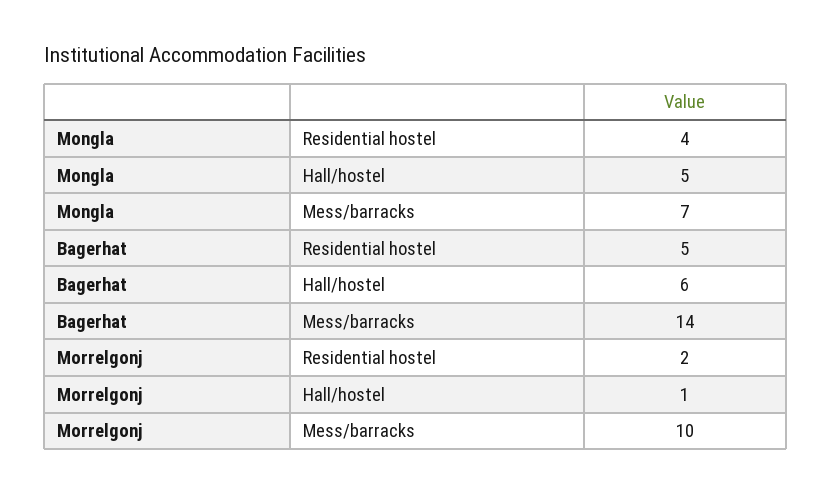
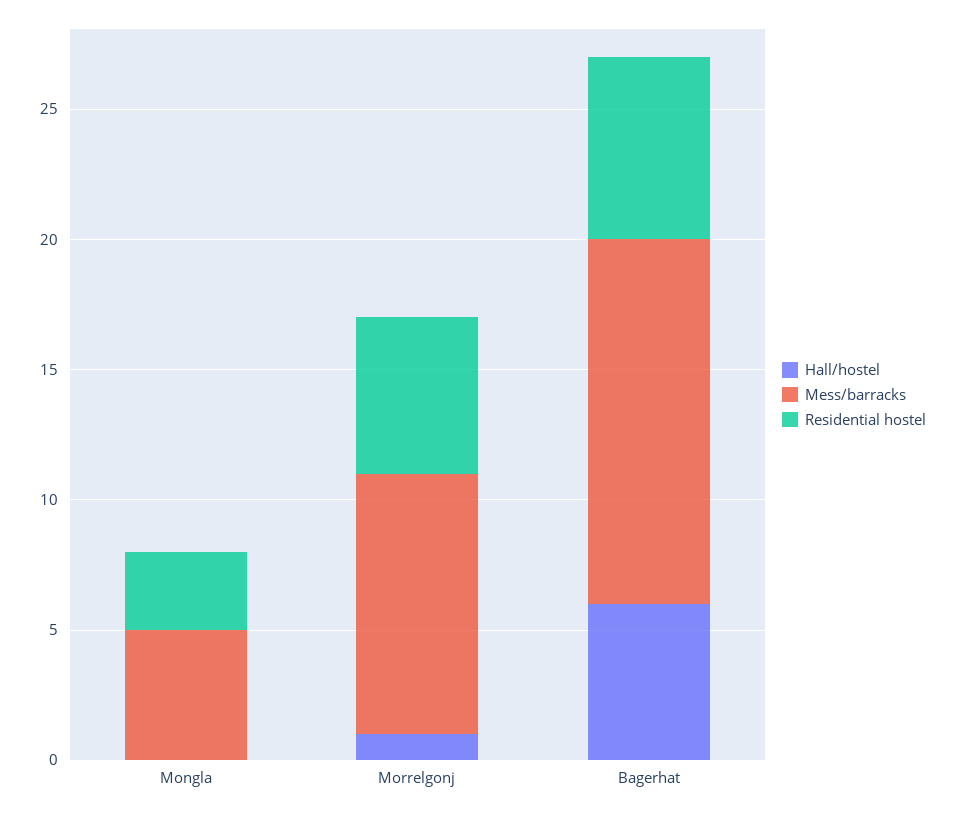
  {
    "Residential hostel": {
-     "Mongla": 4,
+     "Mongla": 3,
-     "Bagerhat": 5,
+     "Bagerhat": 7,
-     "Morrelgonj": 2
+     "Morrelgonj": 6
    },
    "Hall/hostel": {
-     "Mongla": 5,
+     "Mongla": 0,
      "Bagerhat": 6,
      "Morrelgonj": 1
    },
    "Mess/barracks": {
-     "Mongla": 7,
+     "Mongla": 5,
      "Bagerhat": 14,
      "Morrelgonj": 10
    }
  }

